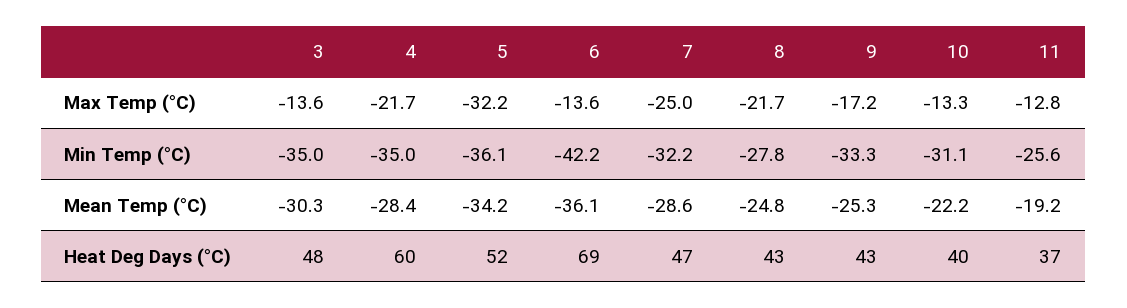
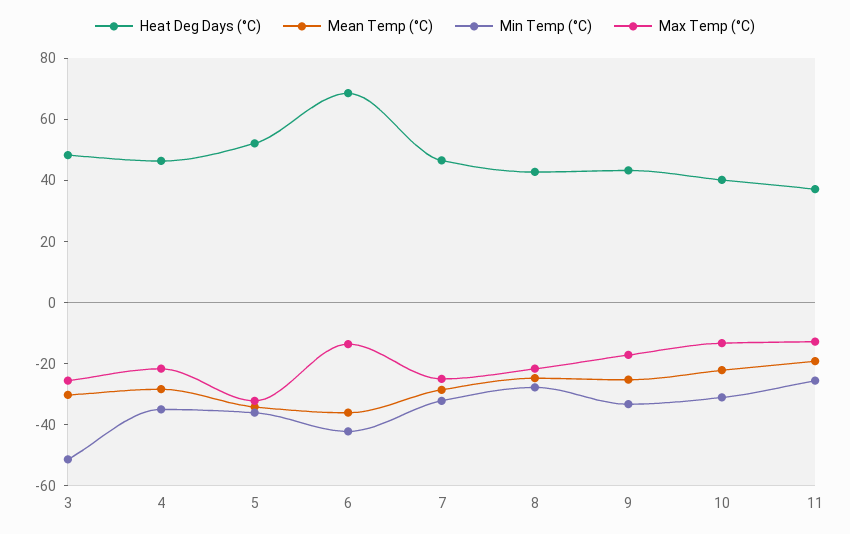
  {
    "Max Temp (°C)": {
-     "3": -13.6,
+     "3": -25,
      "4": -21.7,
      "5": -32.2,
      "6": -13.6,
      "7": -25,
      "8": -21.7,
      "9": -17.2,
      "10": -13.3,
      "11": -12.8
    },
    "Min Temp (°C)": {
-     "3": -35,
+     "3": -50,
      "4": -35,
      "5": -36.1,
      "6": -42.2,
      "7": -32.2,
      "8": -27.8,
      "9": -33.3,
      "10": -31.1,
      "11": -25.6
    },
    "Mean Temp (°C)": {
      "3": -30.3,
      "4": -28.4,
      "5": -34.2,
      "6": -36.1,
      "7": -28.6,
      "8": -24.8,
      "9": -25.3,
      "10": -22.2,
      "11": -19.2
    },
    "Heat Deg Days (°C)": {
      "3": 48,
-     "4": 60,
+     "4": 45,
      "5": 52,
      "6": 69,
      "7": 47,
      "8": 43,
      "9": 43,
      "10": 40,
      "11": 37
    }
  }

